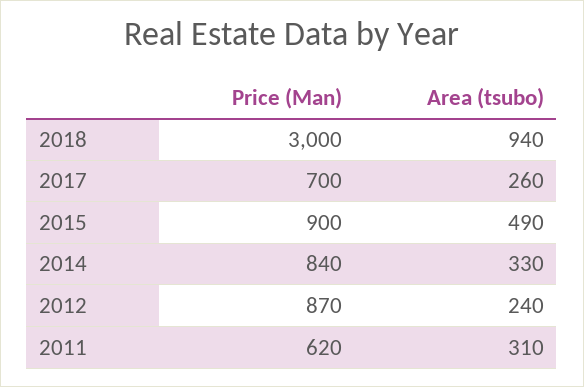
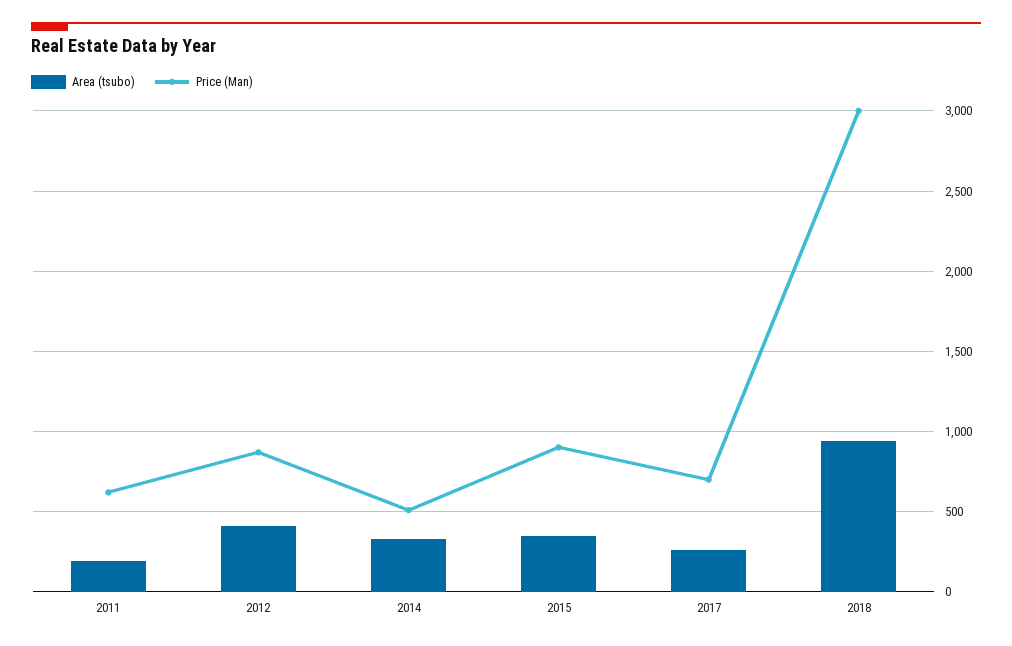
  {
    "Price (Man)": {
      "2018": 3000,
      "2017": 700,
      "2015": 900,
-     "2014": 840,
+     "2014": 500,
      "2012": 870,
      "2011": 620
    },
    "Area (tsubo)": {
      "2018": 940,
      "2017": 260,
-     "2015": 490,
+     "2015": 350,
      "2014": 330,
-     "2012": 240,
+     "2012": 400,
-     "2011": 310
+     "2011": 200
    }
  }

